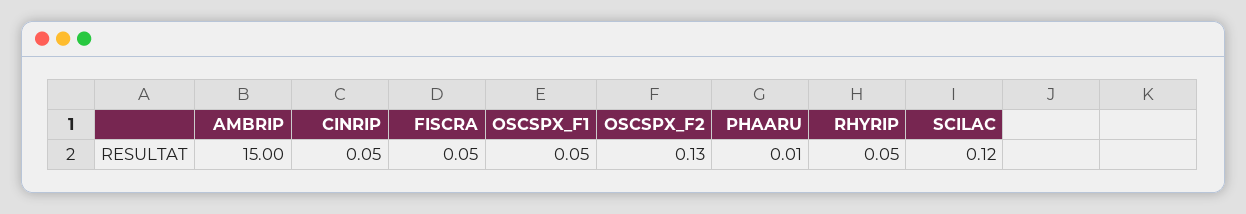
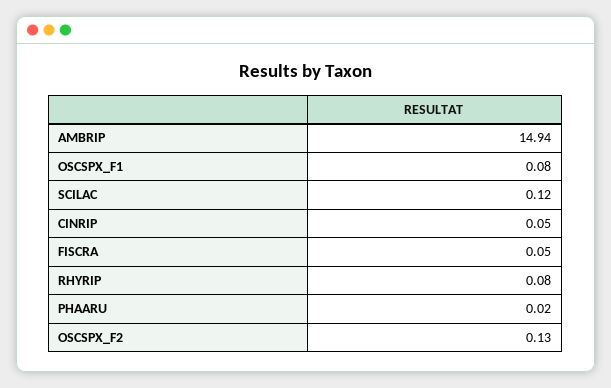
  {
-   "AMBRIP": 15,
+   "AMBRIP": 14.94,
    "CINRIP": 0.05,
    "FISCRA": 0.05,
-   "OSCSPX_F1": 0.05,
+   "OSCSPX_F1": 0.08,
    "OSCSPX_F2": 0.13,
-   "PHAARU": 0.01,
+   "PHAARU": 0.02,
-   "RHYRIP": 0.05,
+   "RHYRIP": 0.08,
    "SCILAC": 0.12
  }

